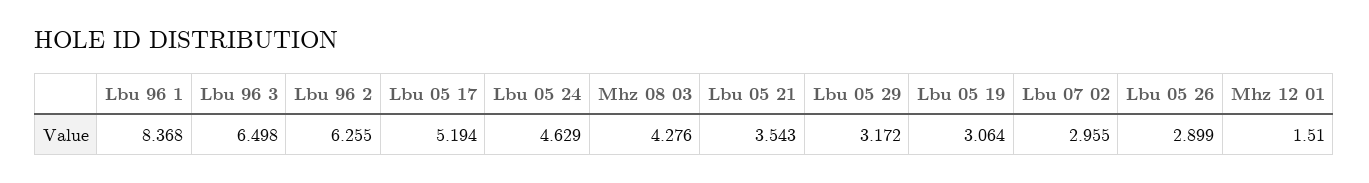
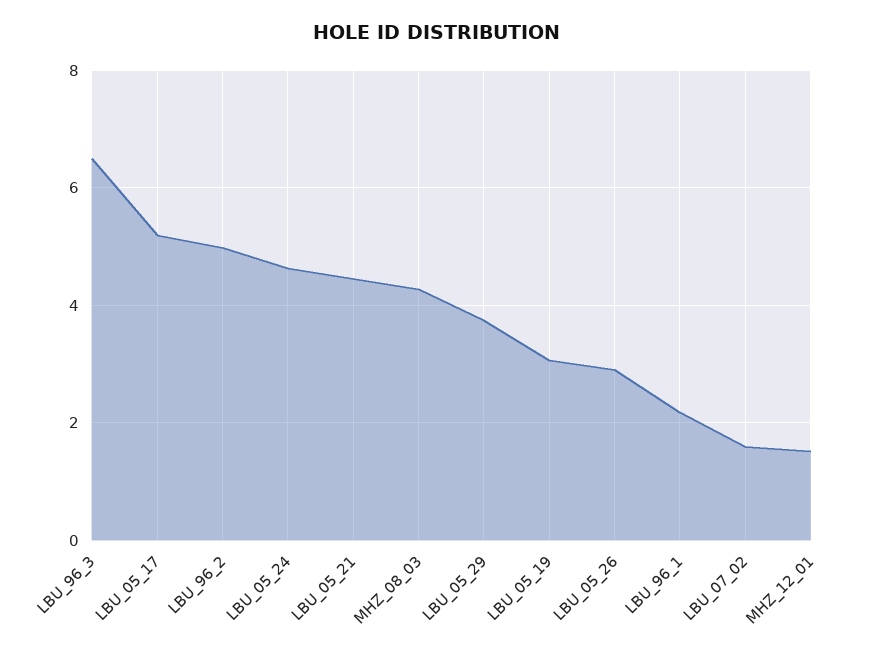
  {
-   "Lbu 96 1": 8.368,
+   "Lbu 96 1": 2.2,
    "Lbu 96 3": 6.498,
-   "Lbu 96 2": 6.255,
+   "Lbu 96 2": 5,
    "Lbu 05 17": 5.194,
    "Lbu 05 24": 4.629,
    "Mhz 08 03": 4.276,
-   "Lbu 05 21": 3.543,
+   "Lbu 05 21": 4.4,
-   "Lbu 05 29": 3.172,
+   "Lbu 05 29": 3.8,
    "Lbu 05 19": 3.064,
-   "Lbu 07 02": 2.955,
+   "Lbu 07 02": 1.6,
    "Lbu 05 26": 2.899,
    "Mhz 12 01": 1.51
  }

